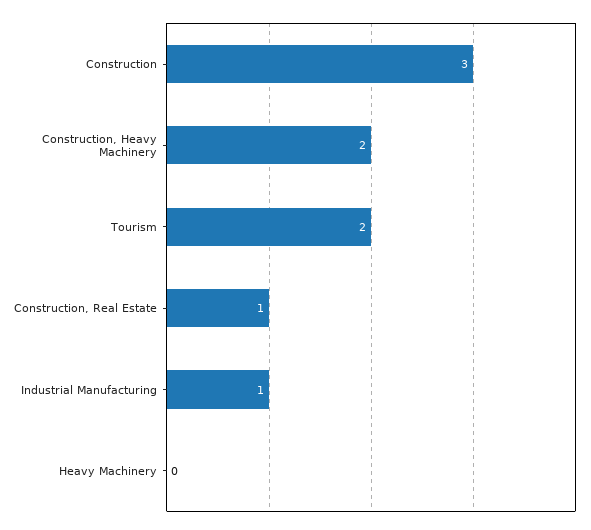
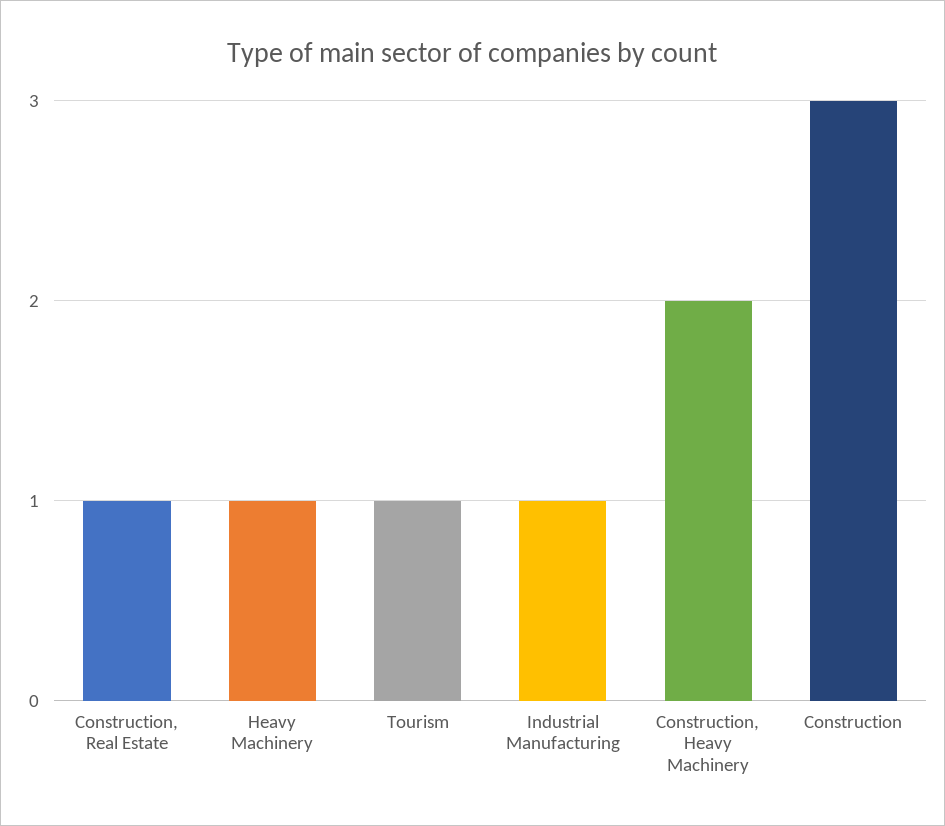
  {
    "Construction": 3,
    "Construction, Heavy Machinery": 2,
-   "Tourism": 2,
+   "Tourism": 1,
    "Construction, Real Estate": 1,
    "Industrial Manufacturing": 1,
-   "Heavy Machinery": 0
+   "Heavy Machinery": 1
  }

